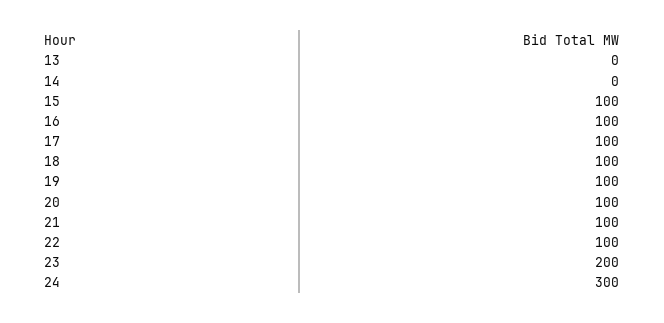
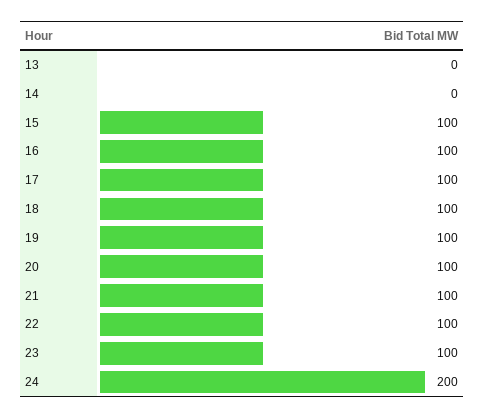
  {
    "13": 0,
    "14": 0,
    "15": 100,
    "16": 100,
    "17": 100,
    "18": 100,
    "19": 100,
    "20": 100,
    "21": 100,
    "22": 100,
-   "23": 200,
+   "23": 100,
-   "24": 300
+   "24": 200
  }

